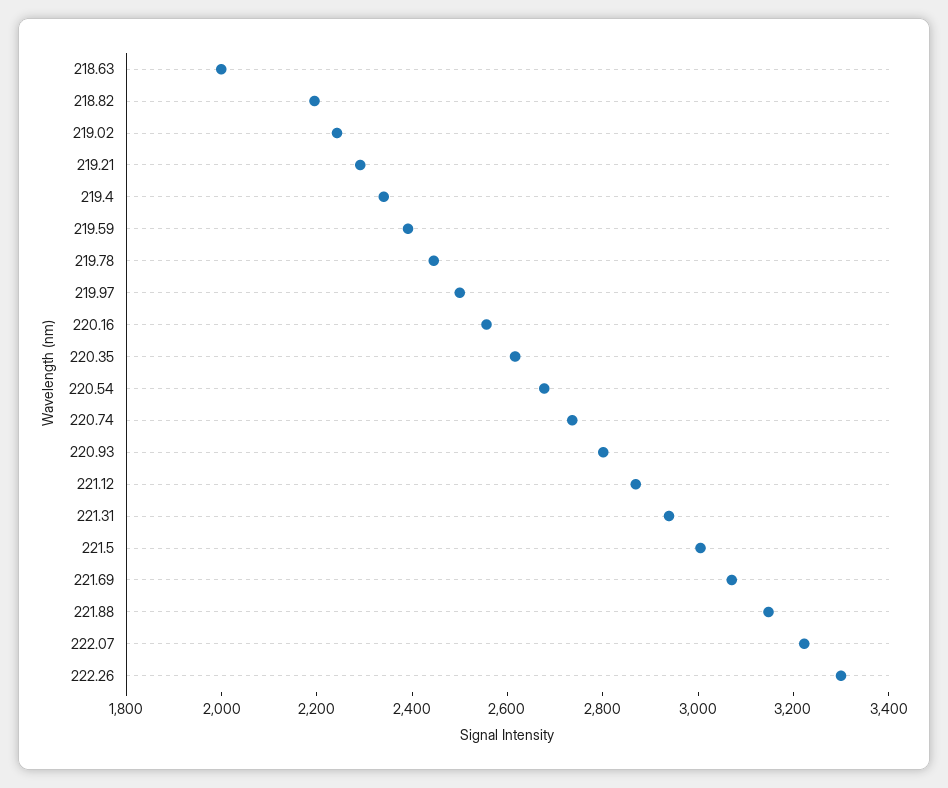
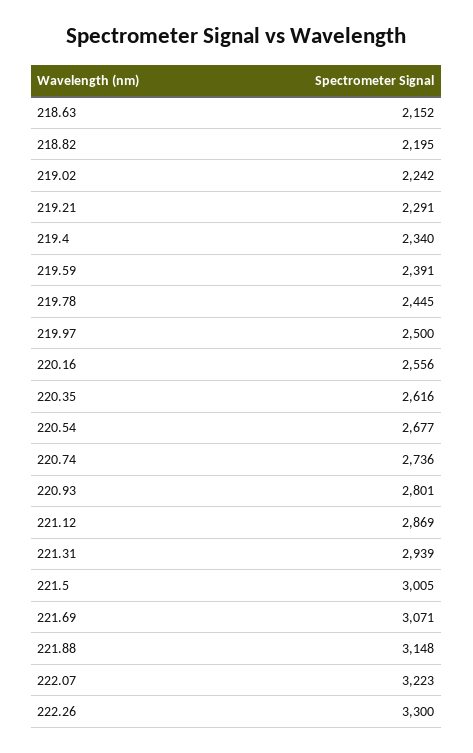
  {
-   "218.63": 2000,
+   "218.63": 2152,
    "218.82": 2195,
    "219.02": 2242,
    "219.21": 2291,
    "219.4": 2340,
    "219.59": 2391,
    "219.78": 2445,
    "219.97": 2500,
    "220.16": 2556,
    "220.35": 2616,
    "220.54": 2677,
    "220.74": 2736,
    "220.93": 2801,
    "221.12": 2869,
    "221.31": 2939,
    "221.5": 3005,
    "221.69": 3071,
    "221.88": 3148,
    "222.07": 3223,
    "222.26": 3300
  }

